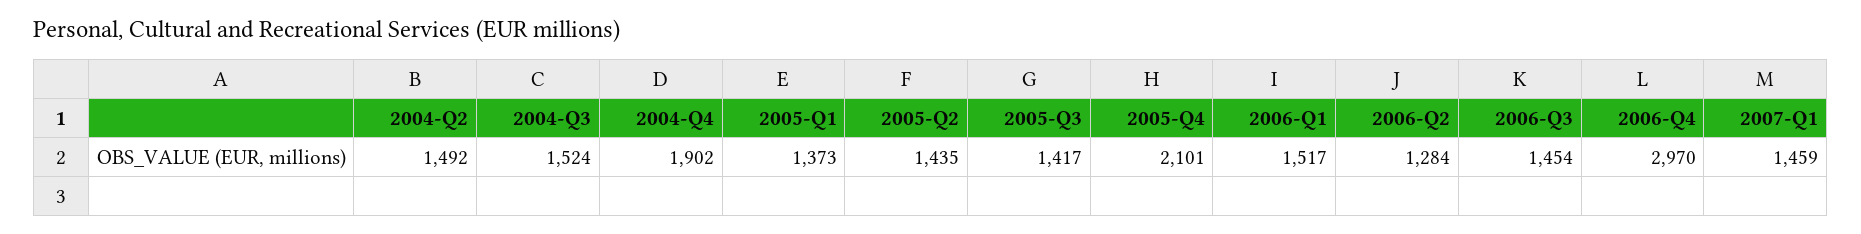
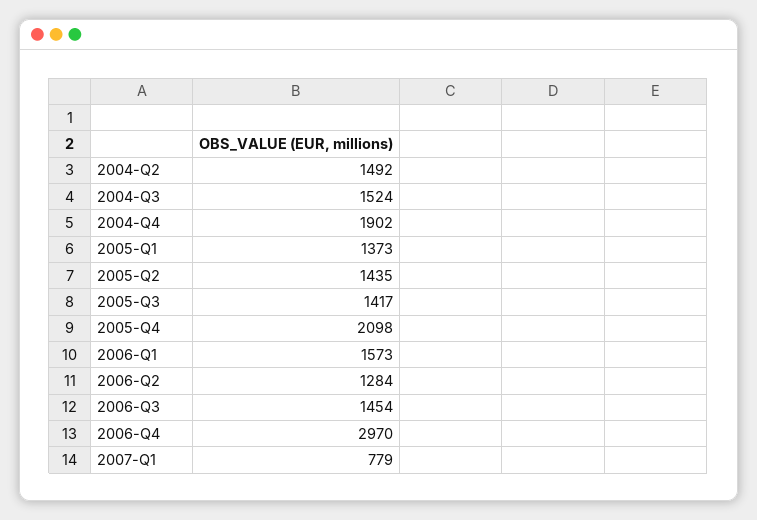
  {
    "2004-Q2": 1492,
    "2004-Q3": 1524,
    "2004-Q4": 1902,
    "2005-Q1": 1373,
    "2005-Q2": 1435,
    "2005-Q3": 1417,
-   "2005-Q4": 2101,
+   "2005-Q4": 2098,
-   "2006-Q1": 1517,
+   "2006-Q1": 1573,
    "2006-Q2": 1284,
    "2006-Q3": 1454,
    "2006-Q4": 2970,
-   "2007-Q1": 1459
+   "2007-Q1": 779
  }

